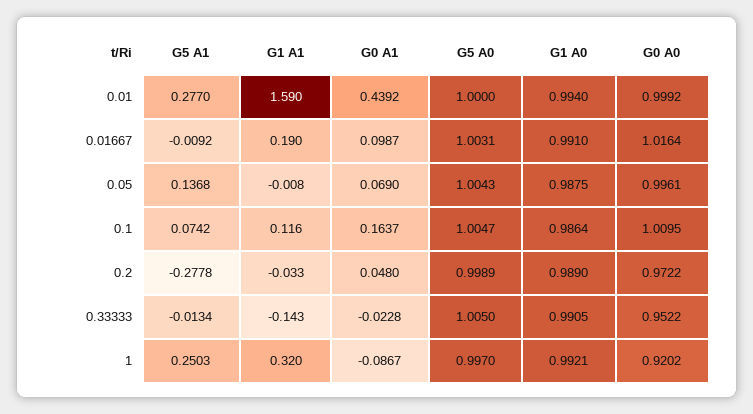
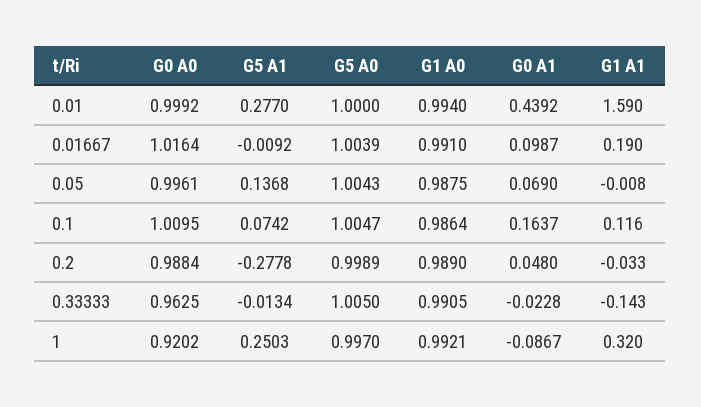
  {
    "G5 A1": {
      "0.01": 0.277,
      "0.01667": -0.0092,
      "0.05": 0.1368,
      "0.1": 0.0742,
      "0.2": -0.2778,
      "0.33333": -0.0134,
      "1": 0.2503
    },
    "G1 A1": {
      "0.01": 1.59,
      "0.01667": 0.19,
      "0.05": -0.008,
      "0.1": 0.116,
      "0.2": -0.033,
      "0.33333": -0.143,
      "1": 0.32
    },
    "G0 A1": {
      "0.01": 0.4392,
      "0.01667": 0.0987,
      "0.05": 0.069,
      "0.1": 0.1637,
      "0.2": 0.048,
      "0.33333": -0.0228,
      "1": -0.0867
    },
    "G5 A0": {
      "0.01": 1,
-     "0.01667": 1.0031,
+     "0.01667": 1.0039,
      "0.05": 1.0043,
      "0.1": 1.0047,
      "0.2": 0.9989,
      "0.33333": 1.005,
      "1": 0.997
    },
    "G1 A0": {
      "0.01": 0.994,
      "0.01667": 0.991,
      "0.05": 0.9875,
      "0.1": 0.9864,
      "0.2": 0.989,
      "0.33333": 0.9905,
      "1": 0.9921
    },
    "G0 A0": {
      "0.01": 0.9992,
      "0.01667": 1.0164,
      "0.05": 0.9961,
      "0.1": 1.0095,
-     "0.2": 0.9722,
+     "0.2": 0.9884,
-     "0.33333": 0.9522,
+     "0.33333": 0.9625,
      "1": 0.9202
    }
  }

